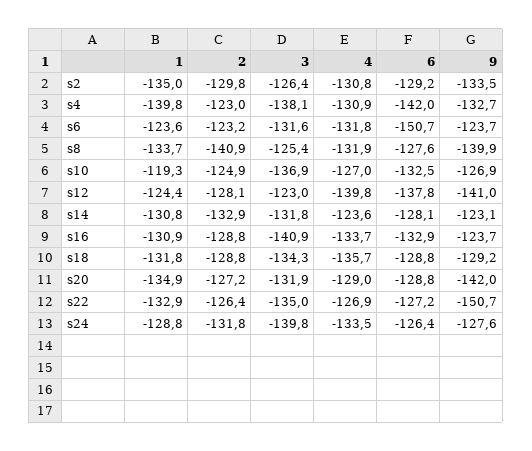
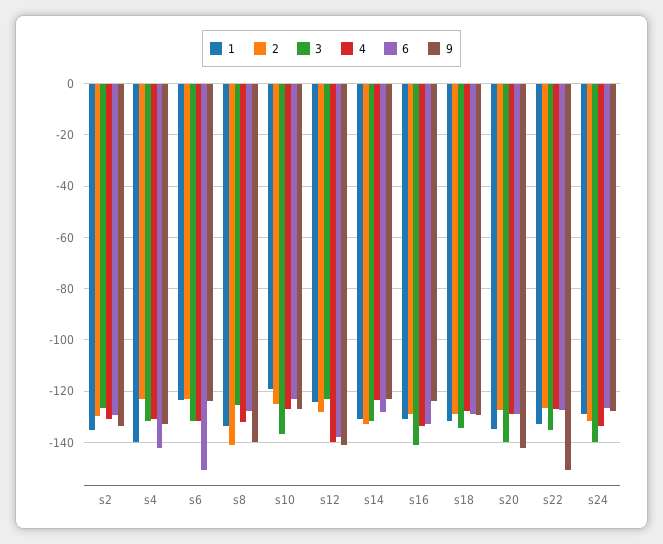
  {
    "1": {
      "s2": -135,
      "s4": -139.8,
      "s6": -123.6,
      "s8": -133.7,
      "s10": -119.3,
      "s12": -124.4,
      "s14": -130.8,
      "s16": -130.9,
      "s18": -131.8,
      "s20": -134.9,
      "s22": -132.9,
      "s24": -128.8
    },
    "2": {
      "s2": -129.8,
      "s4": -123,
      "s6": -123.2,
      "s8": -140.9,
      "s10": -124.9,
      "s12": -128.1,
      "s14": -132.9,
      "s16": -128.8,
      "s18": -128.8,
      "s20": -127.2,
      "s22": -126.4,
      "s24": -131.8
    },
    "3": {
      "s2": -126.4,
-     "s4": -138.1,
+     "s4": -132.5,
      "s6": -131.6,
      "s8": -125.4,
      "s10": -136.9,
      "s12": -123,
      "s14": -131.8,
      "s16": -140.9,
      "s18": -134.3,
-     "s20": -131.9,
+     "s20": -140,
      "s22": -135,
      "s24": -139.8
    },
    "4": {
      "s2": -130.8,
      "s4": -130.9,
      "s6": -131.8,
      "s8": -131.9,
      "s10": -127,
      "s12": -139.8,
      "s14": -123.6,
      "s16": -133.7,
-     "s18": -135.7,
+     "s18": -127.5,
      "s20": -129,
      "s22": -126.9,
      "s24": -133.5
    },
    "6": {
      "s2": -129.2,
      "s4": -142,
      "s6": -150.7,
      "s8": -127.6,
-     "s10": -132.5,
+     "s10": -122.5,
      "s12": -137.8,
      "s14": -128.1,
      "s16": -132.9,
      "s18": -128.8,
      "s20": -128.8,
      "s22": -127.2,
      "s24": -126.4
    },
    "9": {
      "s2": -133.5,
      "s4": -132.7,
      "s6": -123.7,
      "s8": -139.9,
      "s10": -126.9,
      "s12": -141,
      "s14": -123.1,
      "s16": -123.7,
      "s18": -129.2,
      "s20": -142,
      "s22": -150.7,
      "s24": -127.6
    }
  }

